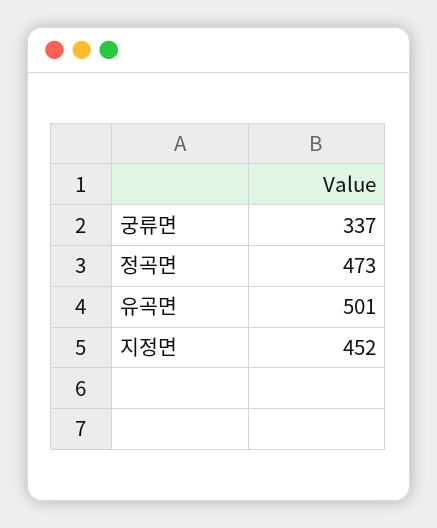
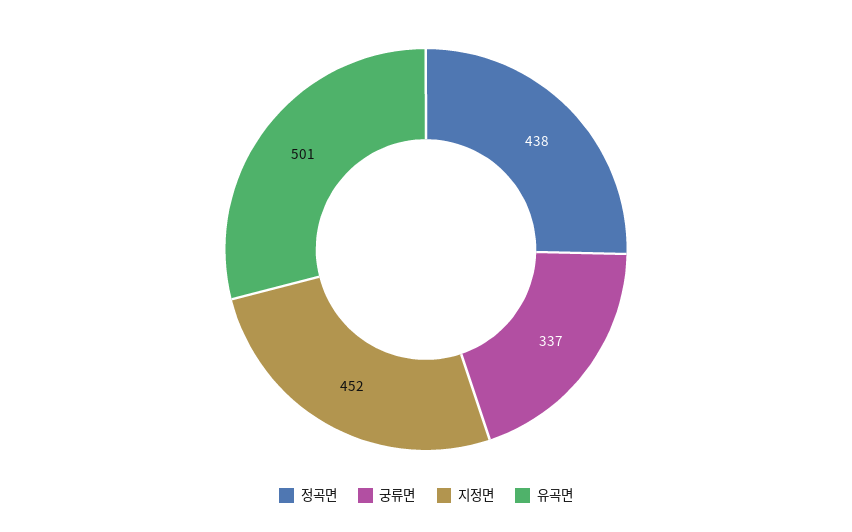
  {
    "궁류면": 337,
-   "정곡면": 473,
+   "정곡면": 438,
    "유곡면": 501,
    "지정면": 452
  }

